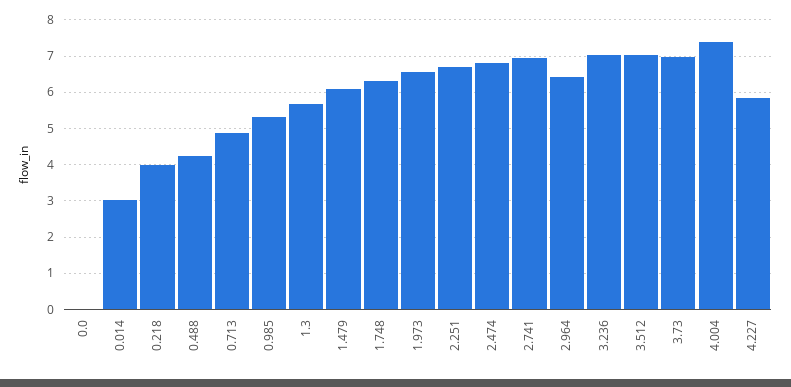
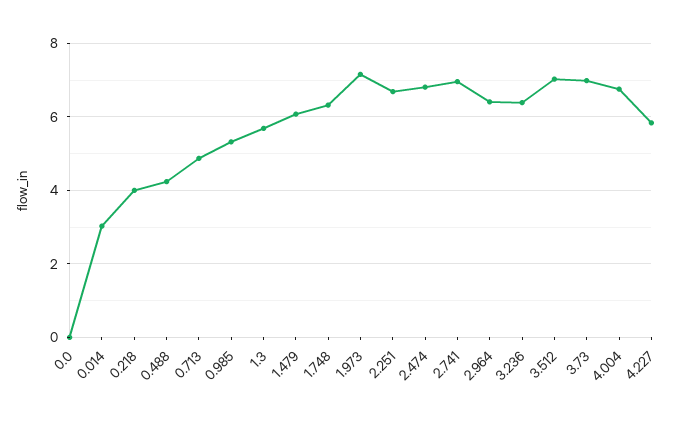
  {
    "0.0": 0,
    "0.014": 3,
    "0.218": 4,
    "0.488": 4.2,
    "0.713": 4.8,
    "0.985": 5.4,
    "1.3": 5.6,
    "1.479": 6,
    "1.748": 6.4,
-   "1.973": 6.6,
+   "1.973": 7.2,
    "2.251": 6.6,
    "2.474": 6.8,
    "2.741": 7,
    "2.964": 6.4,
-   "3.236": 7,
+   "3.236": 6.4,
    "3.512": 7,
    "3.73": 7,
-   "4.004": 7.4,
+   "4.004": 6.8,
    "4.227": 5.8
  }

